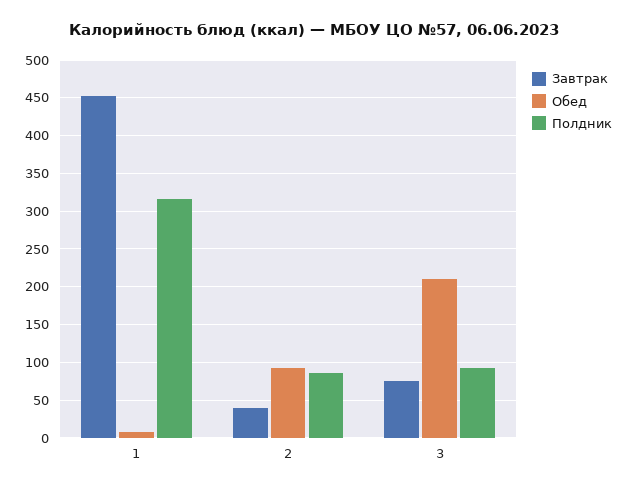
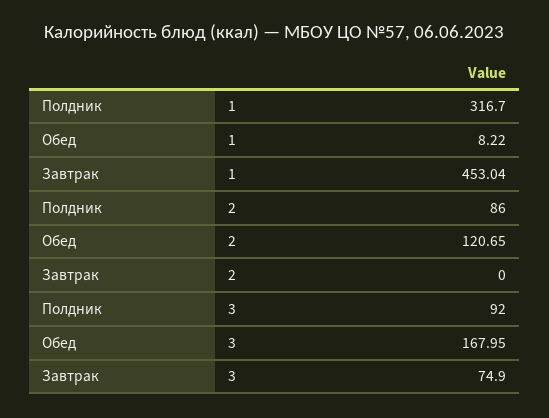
  {
    "Завтрак": {
      "1": 453.04,
-     "2": 40,
+     "2": 0,
      "3": 74.9
    },
    "Обед": {
      "1": 8.22,
-     "2": 90,
+     "2": 120.65,
-     "3": 210
+     "3": 167.95
    },
    "Полдник": {
      "1": 316.7,
      "2": 86,
      "3": 92
    }
  }

